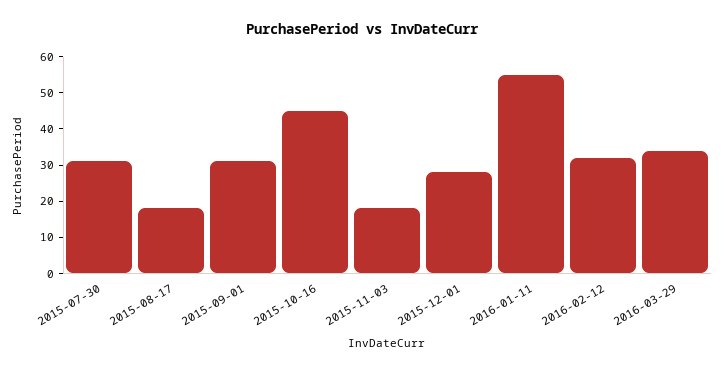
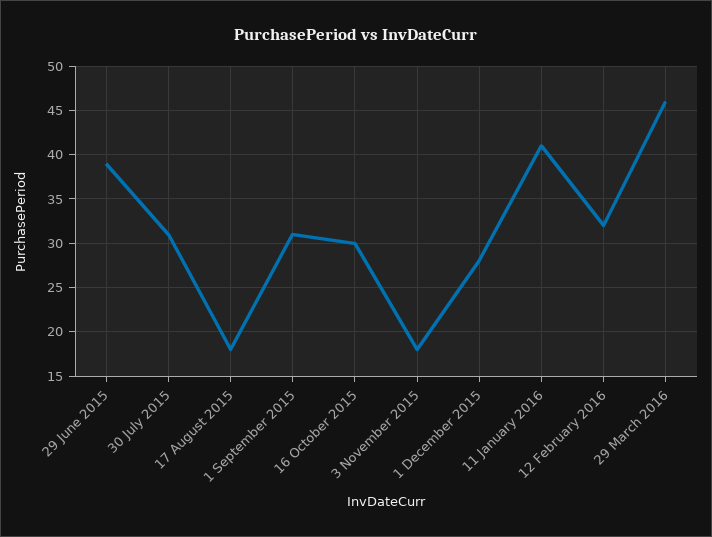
  {
    "2015-07-30": 31,
    "2015-08-17": 18,
    "2015-09-01": 31,
-   "2015-10-16": 45,
+   "2015-10-16": 30,
    "2015-11-03": 18,
    "2015-12-01": 28,
-   "2016-01-11": 55,
+   "2016-01-11": 41,
    "2016-02-12": 32,
-   "2016-03-29": 35
+   "2016-03-29": 46,
+   "29 June 2015": 39
  }

